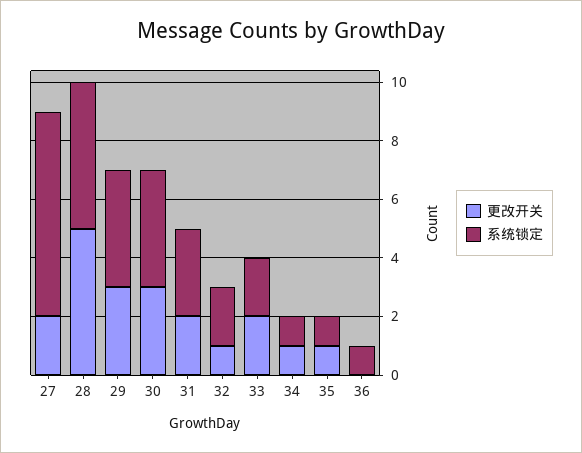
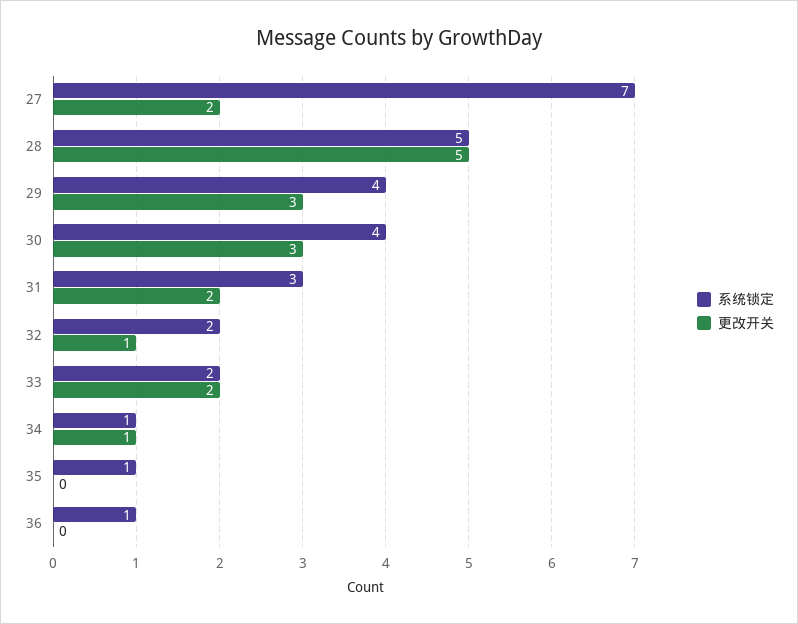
  {
    "更改开关": {
      "27": 2,
      "28": 5,
      "29": 3,
      "30": 3,
      "31": 2,
      "32": 1,
      "33": 2,
      "34": 1,
-     "35": 1,
+     "35": 0,
      "36": 0
    },
    "系统锁定": {
      "27": 7,
      "28": 5,
      "29": 4,
      "30": 4,
      "31": 3,
      "32": 2,
      "33": 2,
      "34": 1,
      "35": 1,
      "36": 1
    }
  }

